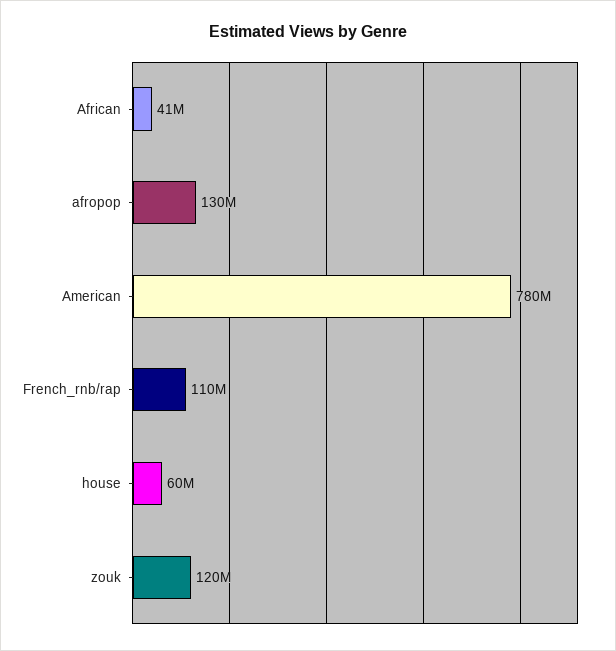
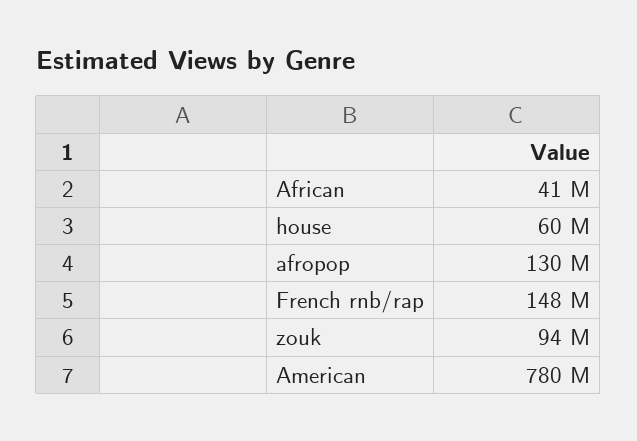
  {
    "African": 41000000,
    "afropop": 130000000,
    "American": 780000000,
-   "French_rnb/rap": 110000000,
+   "French_rnb/rap": 148000000,
    "house": 60000000,
-   "zouk": 120000000
+   "zouk": 94000000
  }

